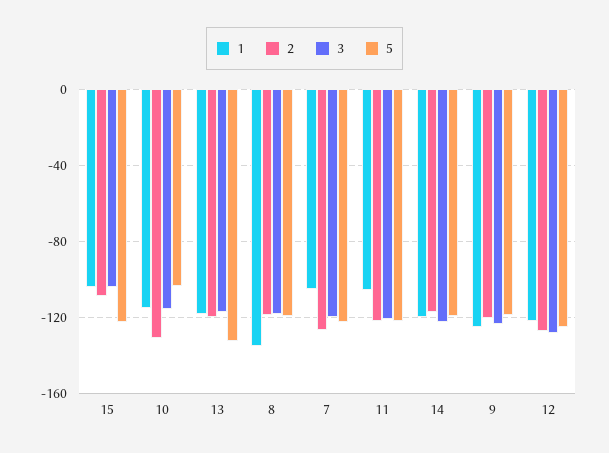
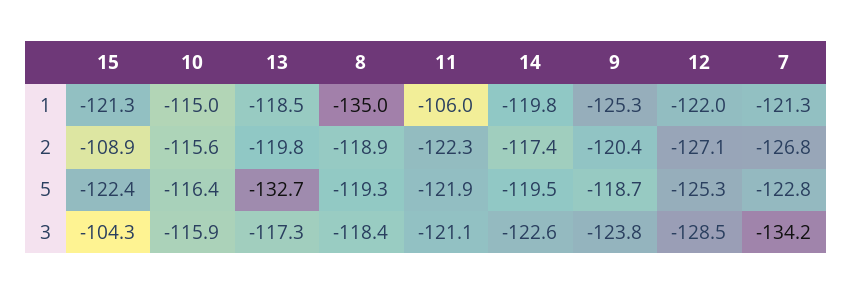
  {
    "1": {
-     "15": -105,
+     "15": -121.3,
      "10": -115,
      "13": -118.5,
      "8": -135,
-     "7": -105,
+     "7": -121.3,
      "11": -106,
      "14": -119.8,
      "9": -125.3,
      "12": -122
    },
    "2": {
      "15": -108.9,
-     "10": -130,
+     "10": -115.6,
      "13": -119.8,
      "8": -118.9,
      "7": -126.8,
      "11": -122.3,
      "14": -117.4,
      "9": -120.4,
      "12": -127.1
    },
    "3": {
      "15": -104.3,
      "10": -115.9,
      "13": -117.3,
      "8": -118.4,
-     "7": -120,
+     "7": -134.2,
      "11": -121.1,
      "14": -122.6,
      "9": -123.8,
      "12": -128.5
    },
    "5": {
      "15": -122.4,
-     "10": -105,
+     "10": -116.4,
      "13": -132.7,
      "8": -119.3,
      "7": -122.8,
      "11": -121.9,
      "14": -119.5,
      "9": -118.7,
      "12": -125.3
    }
  }

